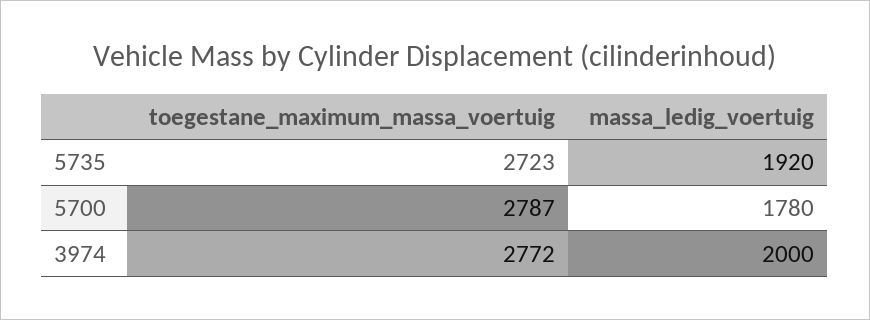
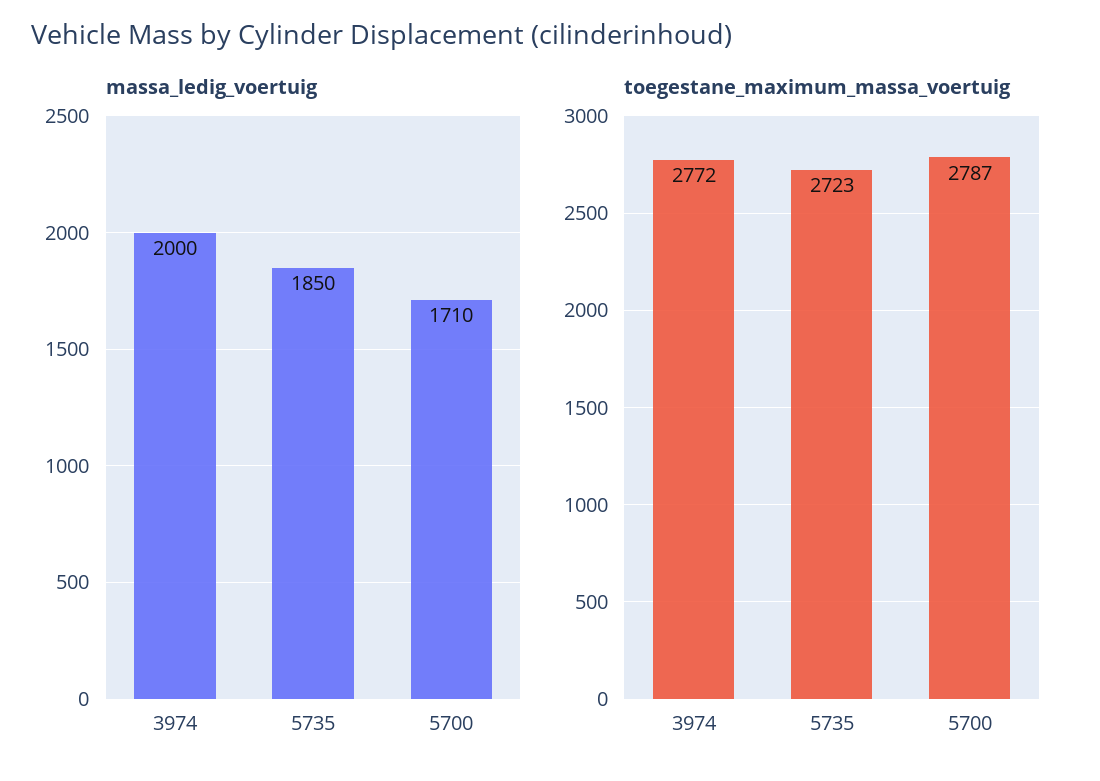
  {
    "toegestane_maximum_massa_voertuig": {
      "5735": 2723,
      "5700": 2787,
      "3974": 2772
    },
    "massa_ledig_voertuig": {
-     "5735": 1920,
+     "5735": 1850,
-     "5700": 1780,
+     "5700": 1710,
      "3974": 2000
    }
  }

